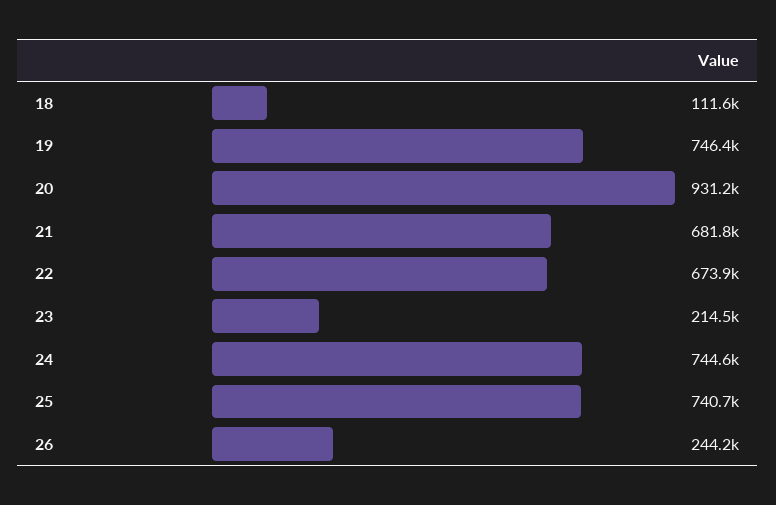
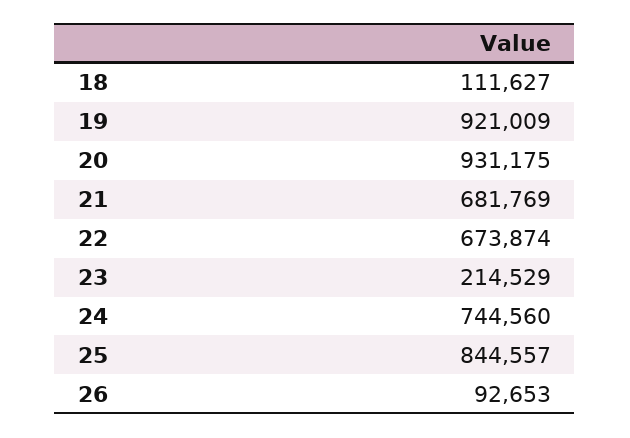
  {
    "18": 111627,
-   "19": 746400,
+   "19": 921009,
    "20": 931175,
    "21": 681769,
    "22": 673874,
    "23": 214529,
    "24": 744560,
-   "25": 740700,
+   "25": 844557,
-   "26": 244200
+   "26": 92653
  }

